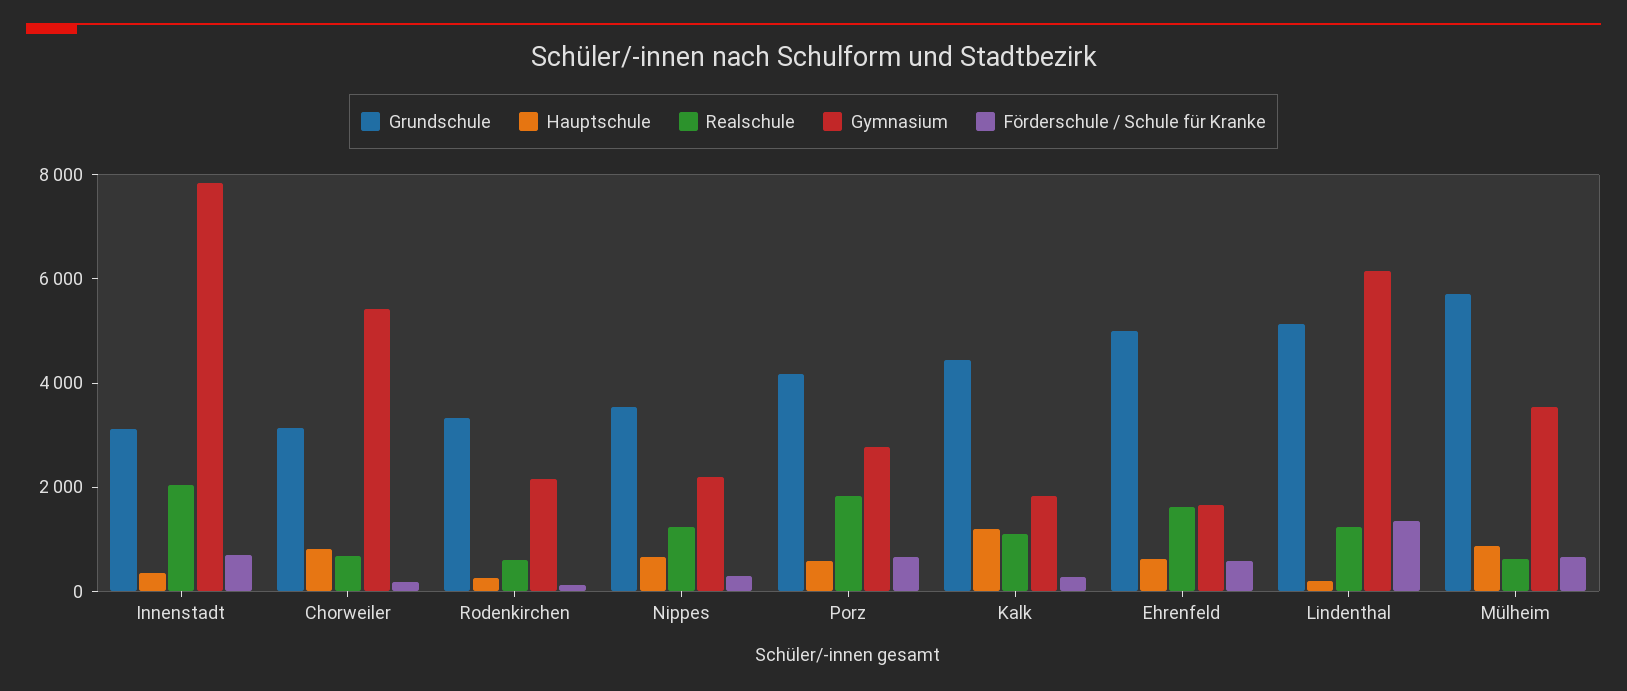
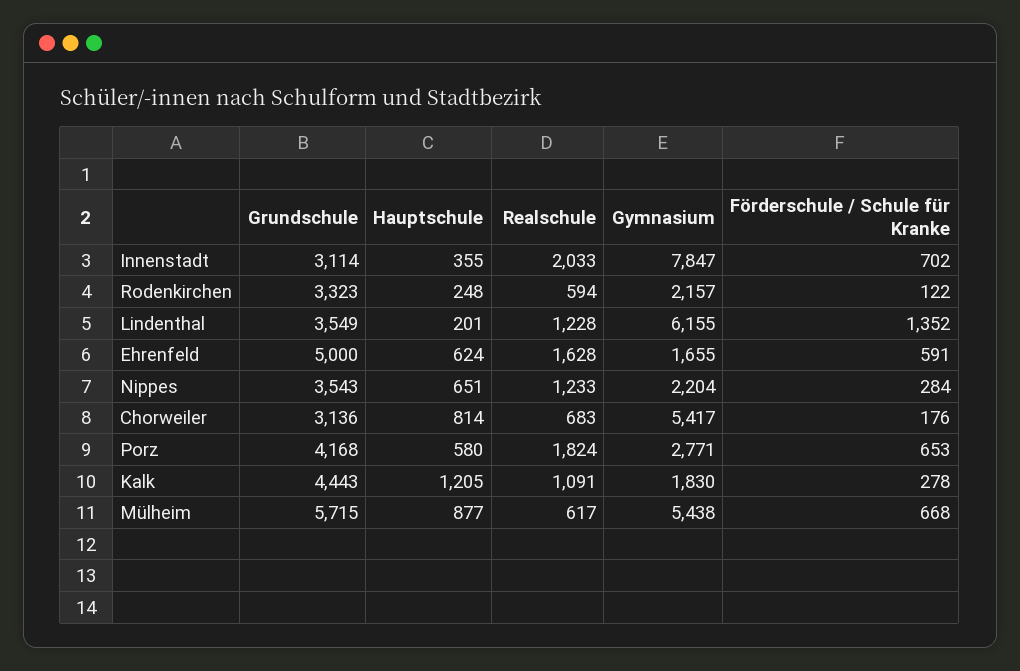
  {
    "Grundschule": {
      "Innenstadt": 3114,
      "Chorweiler": 3136,
      "Rodenkirchen": 3323,
      "Nippes": 3543,
      "Porz": 4168,
      "Kalk": 4443,
      "Ehrenfeld": 5000,
-     "Lindenthal": 5000,
+     "Lindenthal": 3549,
      "Mülheim": 5715
    },
    "Hauptschule": {
      "Innenstadt": 355,
      "Chorweiler": 814,
      "Rodenkirchen": 248,
      "Nippes": 651,
      "Porz": 580,
      "Kalk": 1205,
      "Ehrenfeld": 624,
      "Lindenthal": 201,
      "Mülheim": 877
    },
    "Realschule": {
      "Innenstadt": 2033,
      "Chorweiler": 683,
      "Rodenkirchen": 594,
      "Nippes": 1233,
      "Porz": 1824,
      "Kalk": 1091,
      "Ehrenfeld": 1628,
      "Lindenthal": 1228,
      "Mülheim": 617
    },
    "Gymnasium": {
      "Innenstadt": 7847,
      "Chorweiler": 5417,
      "Rodenkirchen": 2157,
      "Nippes": 2204,
      "Porz": 2771,
      "Kalk": 1830,
      "Ehrenfeld": 1655,
      "Lindenthal": 6155,
-     "Mülheim": 3500
+     "Mülheim": 5438
    },
    "Förderschule / Schule für Kranke": {
      "Innenstadt": 702,
      "Chorweiler": 176,
      "Rodenkirchen": 122,
      "Nippes": 284,
      "Porz": 653,
      "Kalk": 278,
      "Ehrenfeld": 591,
      "Lindenthal": 1352,
      "Mülheim": 668
    }
  }

